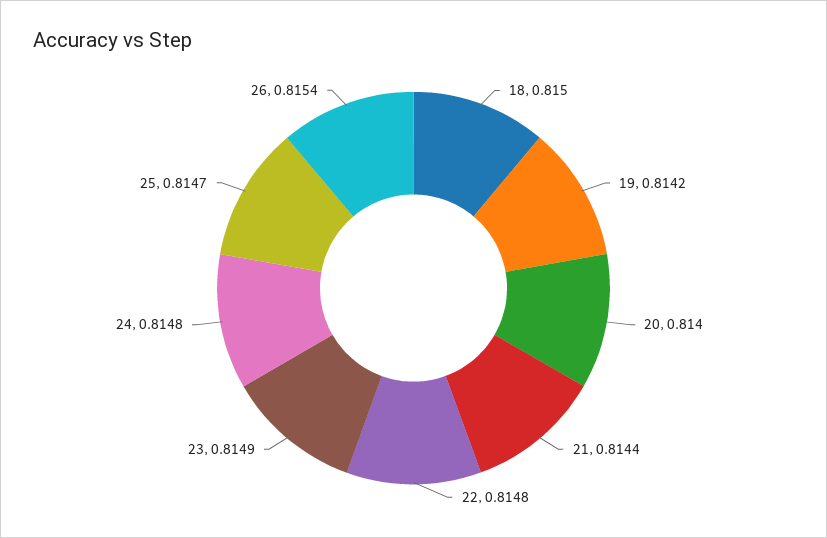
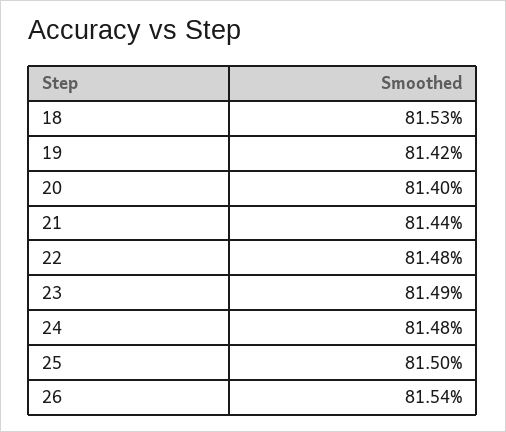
  {
-   "18": 0.815,
+   "18": 0.8153,
    "19": 0.8142,
    "20": 0.814,
    "21": 0.8144,
    "22": 0.8148,
    "23": 0.8149,
    "24": 0.8148,
-   "25": 0.8147,
+   "25": 0.815,
    "26": 0.8154
  }

